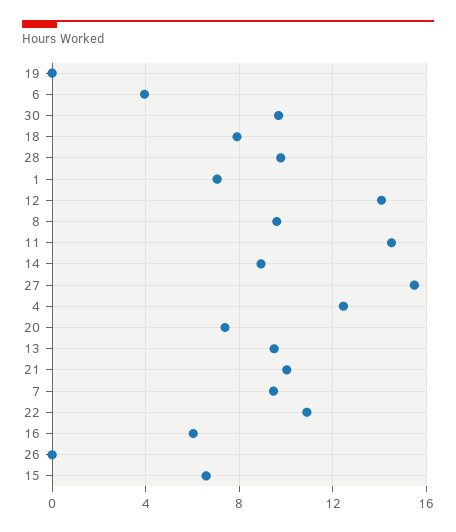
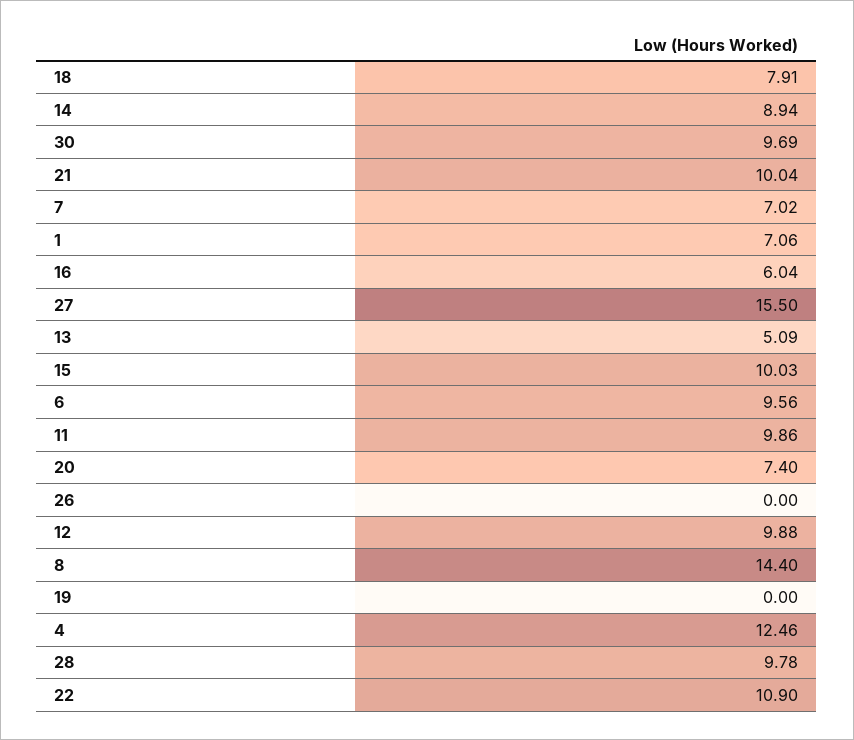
  {
    "19": 0,
-   "6": 4,
+   "6": 9.56,
    "30": 9.69,
    "18": 7.91,
    "28": 9.78,
    "1": 7.06,
-   "12": 14,
+   "12": 9.88,
-   "8": 9.5,
+   "8": 14.4,
-   "11": 14.5,
+   "11": 9.86,
    "14": 8.94,
    "27": 15.5,
    "4": 12.46,
    "20": 7.4,
-   "13": 9.5,
+   "13": 5.09,
    "21": 10.04,
-   "7": 9.5,
+   "7": 7.02,
    "22": 10.9,
    "16": 6.04,
    "26": 0,
-   "15": 6.5
+   "15": 10.03
  }

